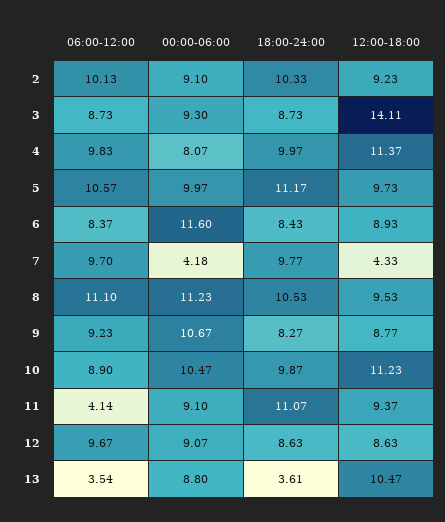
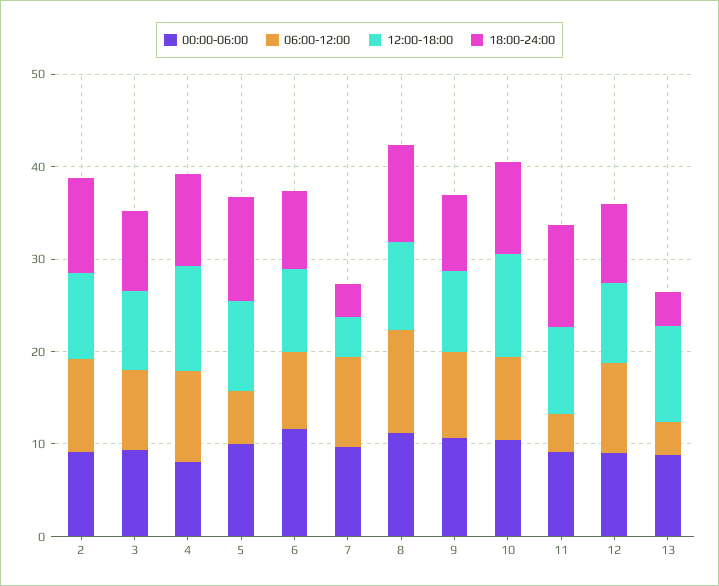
  {
    "06:00-12:00": {
      "2": 10.13,
      "3": 8.73,
      "4": 9.83,
-     "5": 10.57,
+     "5": 6,
      "6": 8.37,
      "7": 9.7,
      "8": 11.1,
      "9": 9.23,
      "10": 8.9,
      "11": 4.14,
      "12": 9.67,
      "13": 3.54
    },
    "00:00-06:00": {
      "2": 9.1,
      "3": 9.3,
      "4": 8.07,
      "5": 9.97,
      "6": 11.6,
-     "7": 4.18,
+     "7": 10,
      "8": 11.23,
      "9": 10.67,
      "10": 10.47,
      "11": 9.1,
      "12": 9.07,
      "13": 8.8
    },
    "18:00-24:00": {
      "2": 10.33,
      "3": 8.73,
      "4": 9.97,
      "5": 11.17,
      "6": 8.43,
-     "7": 9.77,
+     "7": 4,
      "8": 10.53,
      "9": 8.27,
      "10": 9.87,
      "11": 11.07,
      "12": 8.63,
      "13": 3.61
    },
    "12:00-18:00": {
      "2": 9.23,
-     "3": 14.11,
+     "3": 8,
      "4": 11.37,
      "5": 9.73,
      "6": 8.93,
      "7": 4.33,
      "8": 9.53,
      "9": 8.77,
      "10": 11.23,
      "11": 9.37,
      "12": 8.63,
      "13": 10.47
    }
  }

